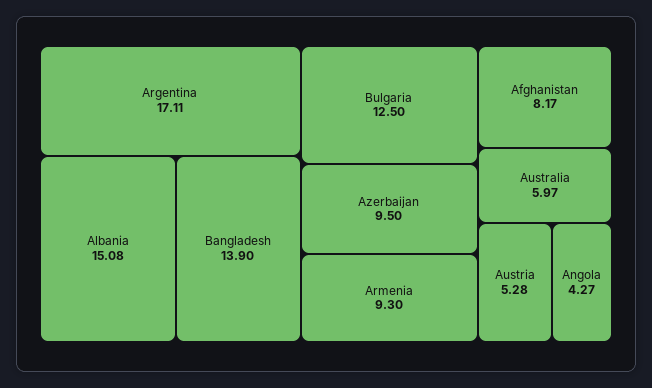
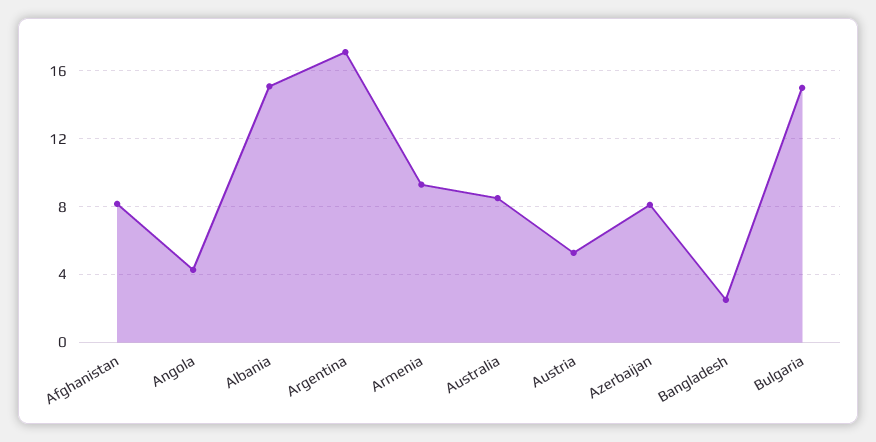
  {
    "Argentina": 17.11,
    "Albania": 15.08,
-   "Bangladesh": 13.9,
+   "Bangladesh": 2.5,
-   "Bulgaria": 12.5,
+   "Bulgaria": 15,
-   "Azerbaijan": 9.5,
+   "Azerbaijan": 8,
    "Armenia": 9.3,
    "Afghanistan": 8.17,
-   "Australia": 5.97,
+   "Australia": 8.5,
    "Austria": 5.28,
    "Angola": 4.27
  }

